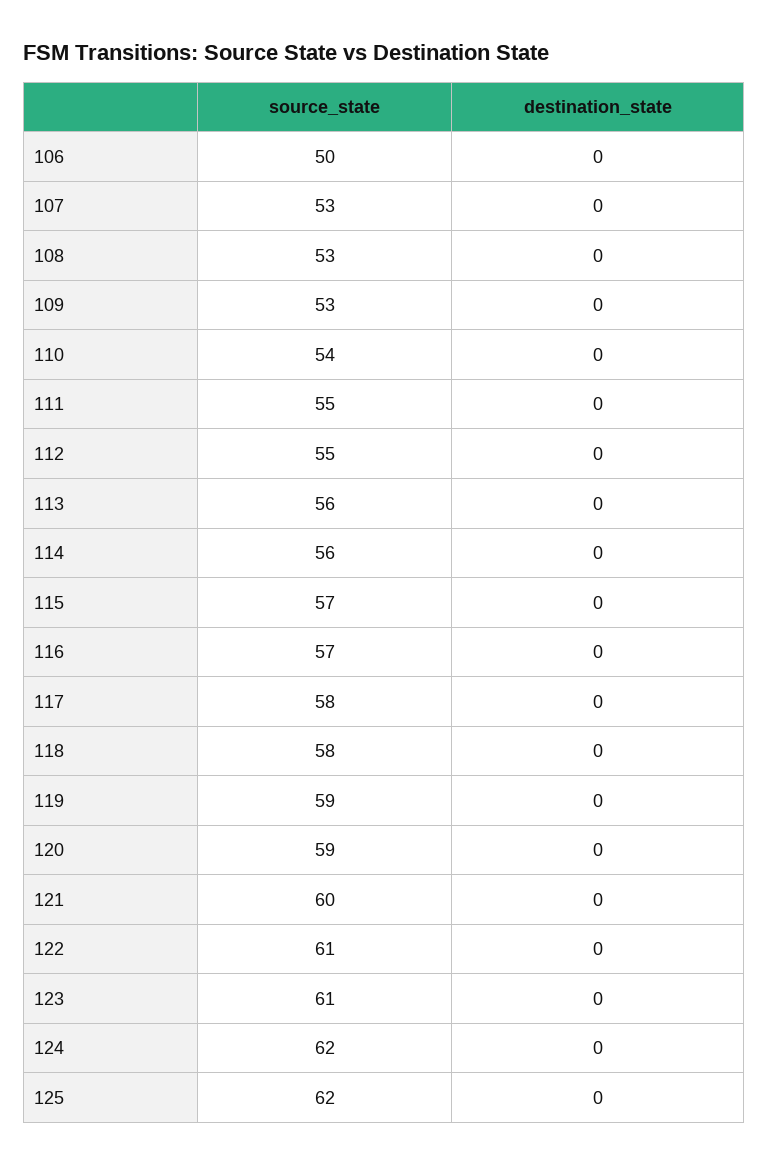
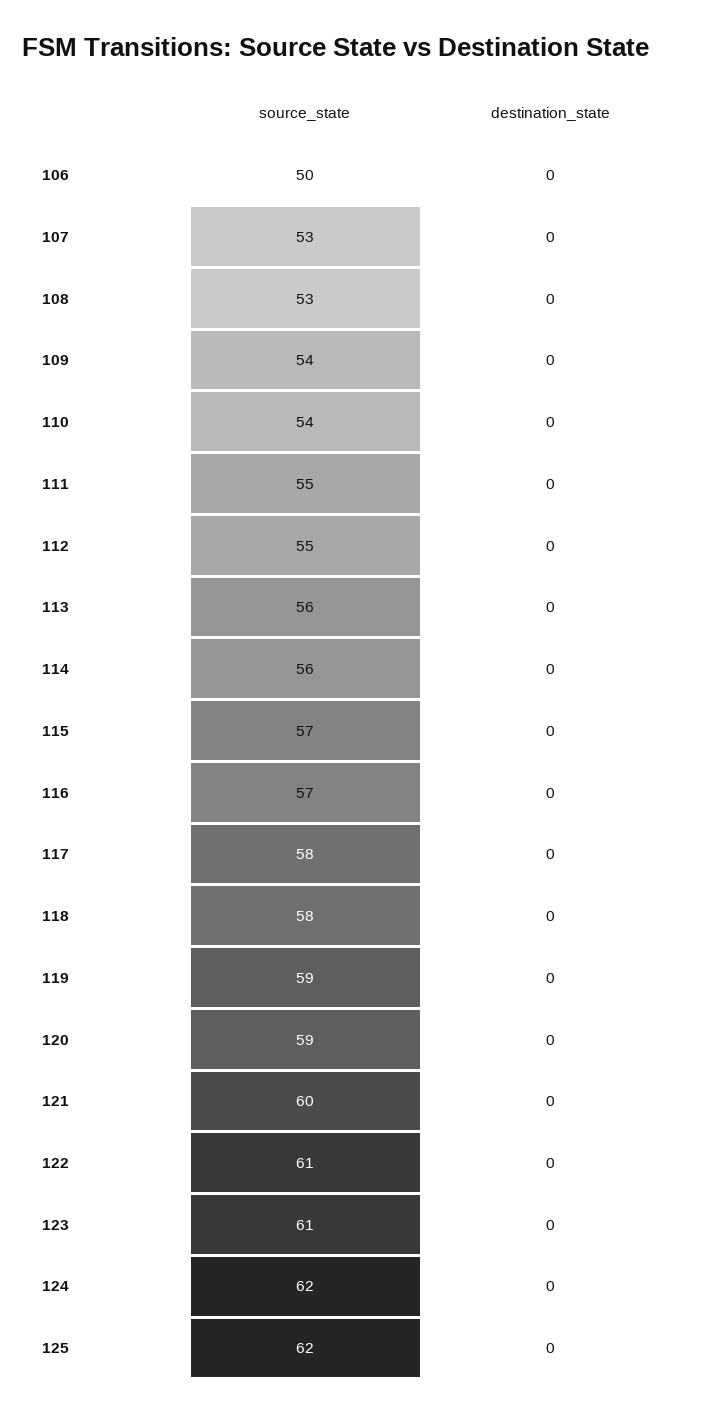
  {
    "source_state": {
      "106": 50,
      "107": 53,
      "108": 53,
-     "109": 53,
+     "109": 54,
      "110": 54,
      "111": 55,
      "112": 55,
      "113": 56,
      "114": 56,
      "115": 57,
      "116": 57,
      "117": 58,
      "118": 58,
      "119": 59,
      "120": 59,
      "121": 60,
      "122": 61,
      "123": 61,
      "124": 62,
      "125": 62
    },
    "destination_state": {
      "106": 0,
      "107": 0,
      "108": 0,
      "109": 0,
      "110": 0,
      "111": 0,
      "112": 0,
      "113": 0,
      "114": 0,
      "115": 0,
      "116": 0,
      "117": 0,
      "118": 0,
      "119": 0,
      "120": 0,
      "121": 0,
      "122": 0,
      "123": 0,
      "124": 0,
      "125": 0
    }
  }

